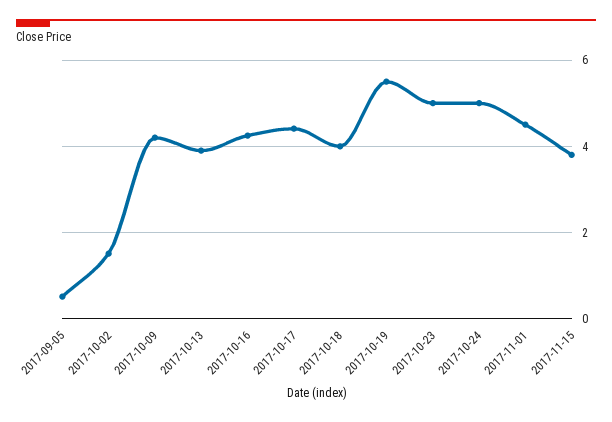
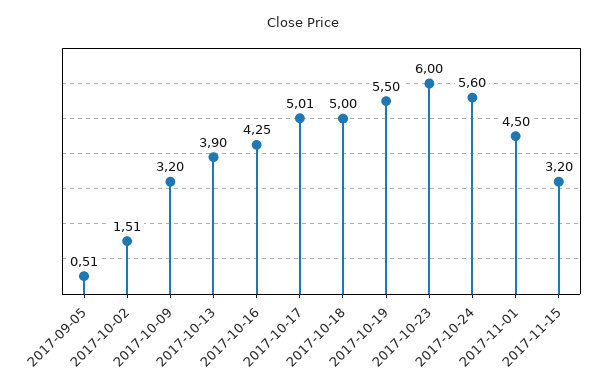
  {
    "2017-09-05": 0.51,
    "2017-10-02": 1.51,
-   "2017-10-09": 4.2,
+   "2017-10-09": 3.2,
    "2017-10-13": 3.9,
    "2017-10-16": 4.25,
-   "2017-10-17": 4.4,
+   "2017-10-17": 5.01,
-   "2017-10-18": 4,
+   "2017-10-18": 5,
    "2017-10-19": 5.5,
-   "2017-10-23": 5,
+   "2017-10-23": 6,
-   "2017-10-24": 5,
+   "2017-10-24": 5.6,
    "2017-11-01": 4.5,
-   "2017-11-15": 3.8
+   "2017-11-15": 3.2
  }

